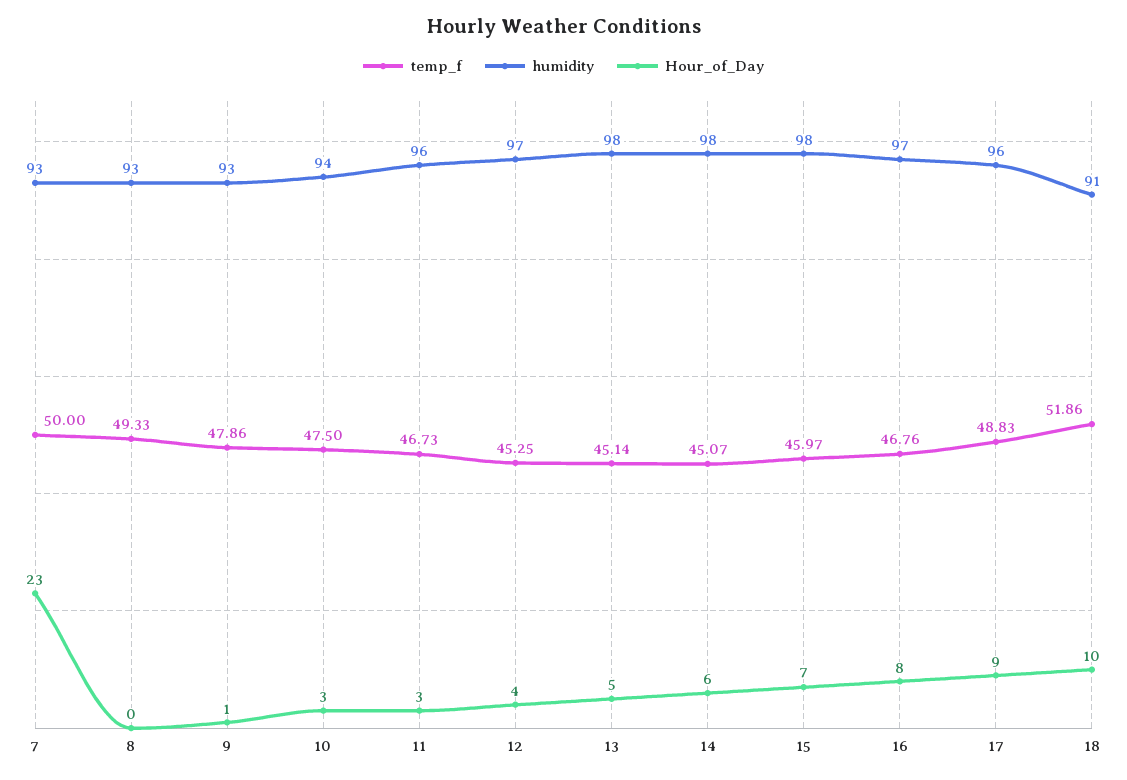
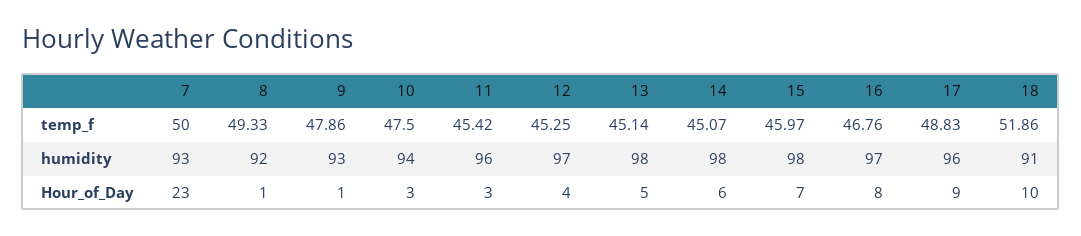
  {
    "temp_f": {
      "7": 50,
      "8": 49.33,
      "9": 47.86,
      "10": 47.5,
-     "11": 46.73,
+     "11": 45.42,
      "12": 45.25,
      "13": 45.14,
      "14": 45.07,
      "15": 45.97,
      "16": 46.76,
      "17": 48.83,
      "18": 51.86
    },
    "humidity": {
      "7": 93,
-     "8": 93,
+     "8": 92,
      "9": 93,
      "10": 94,
      "11": 96,
      "12": 97,
      "13": 98,
      "14": 98,
      "15": 98,
      "16": 97,
      "17": 96,
      "18": 91
    },
    "Hour_of_Day": {
      "7": 23,
-     "8": 0,
+     "8": 1,
      "9": 1,
      "10": 3,
      "11": 3,
      "12": 4,
      "13": 5,
      "14": 6,
      "15": 7,
      "16": 8,
      "17": 9,
      "18": 10
    }
  }

